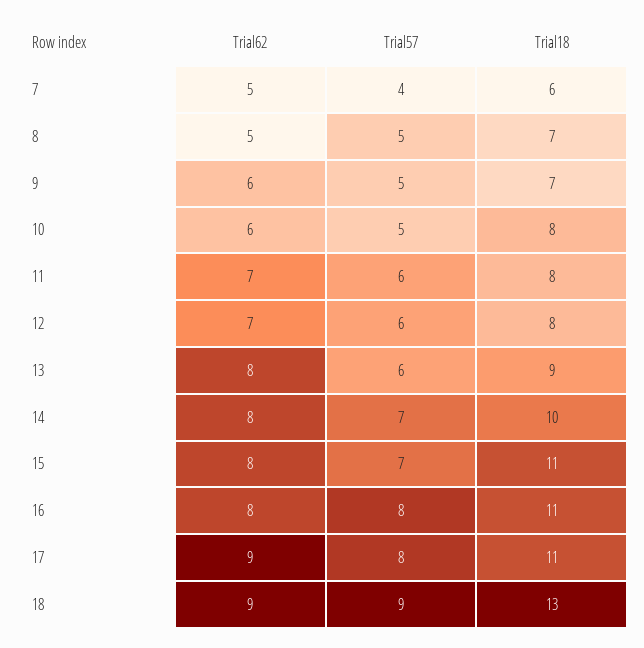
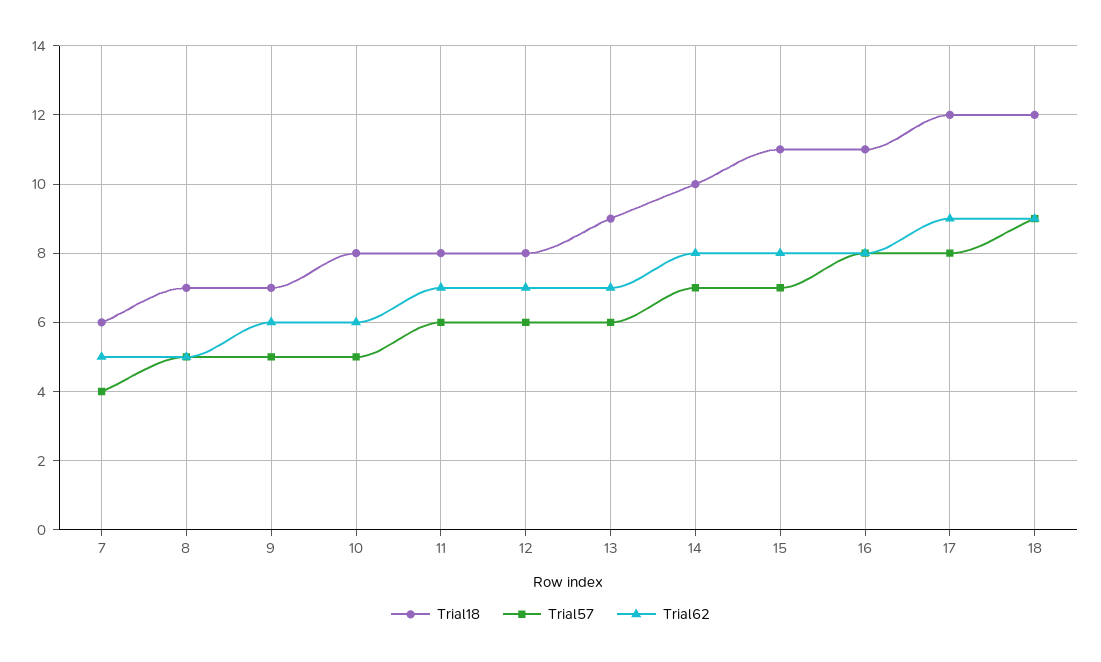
  {
    "Trial62": {
      "7": 5,
      "8": 5,
      "9": 6,
      "10": 6,
      "11": 7,
      "12": 7,
-     "13": 8,
+     "13": 7,
      "14": 8,
      "15": 8,
      "16": 8,
      "17": 9,
      "18": 9
    },
    "Trial57": {
      "7": 4,
      "8": 5,
      "9": 5,
      "10": 5,
      "11": 6,
      "12": 6,
      "13": 6,
      "14": 7,
      "15": 7,
      "16": 8,
      "17": 8,
      "18": 9
    },
    "Trial18": {
      "7": 6,
      "8": 7,
      "9": 7,
      "10": 8,
      "11": 8,
      "12": 8,
      "13": 9,
      "14": 10,
      "15": 11,
      "16": 11,
-     "17": 11,
+     "17": 12,
-     "18": 13
+     "18": 12
    }
  }

